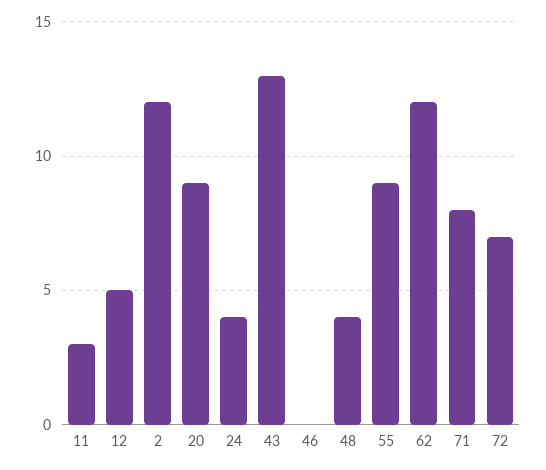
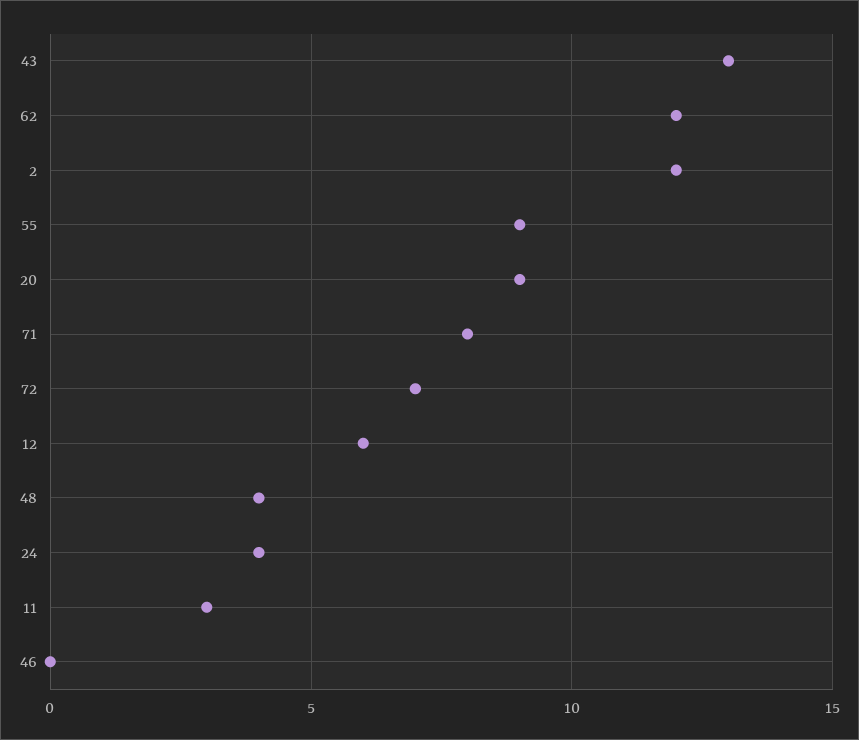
  {
    "11": 3,
-   "12": 5,
+   "12": 6,
    "2": 12,
    "20": 9,
    "24": 4,
    "43": 13,
    "46": 0,
    "48": 4,
    "55": 9,
    "62": 12,
    "71": 8,
    "72": 7
  }

